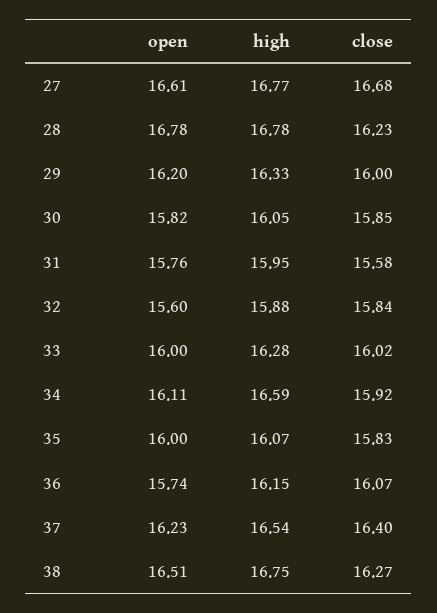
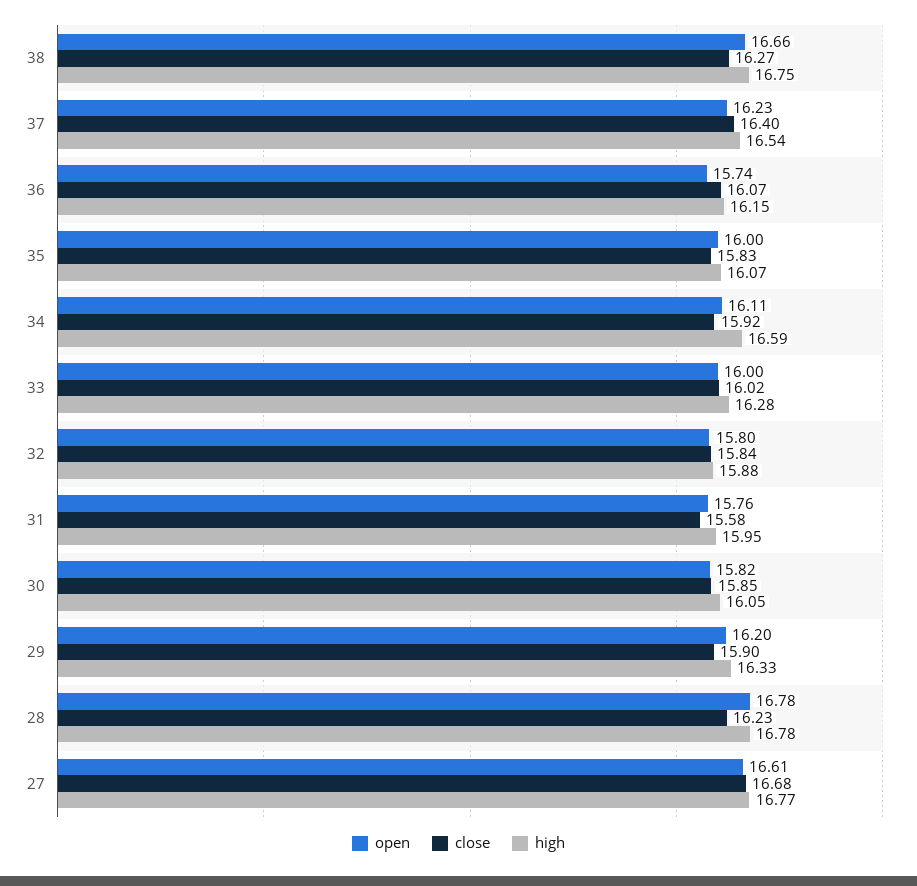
  {
    "open": {
      "27": 16.61,
      "28": 16.78,
      "29": 16.2,
      "30": 15.82,
      "31": 15.76,
-     "32": 15.6,
+     "32": 15.8,
      "33": 16,
      "34": 16.11,
      "35": 16,
      "36": 15.74,
      "37": 16.23,
-     "38": 16.51
+     "38": 16.66
    },
    "high": {
      "27": 16.77,
      "28": 16.78,
      "29": 16.33,
      "30": 16.05,
      "31": 15.95,
      "32": 15.88,
      "33": 16.28,
      "34": 16.59,
      "35": 16.07,
      "36": 16.15,
      "37": 16.54,
      "38": 16.75
    },
    "close": {
      "27": 16.68,
      "28": 16.23,
-     "29": 16,
+     "29": 15.9,
      "30": 15.85,
      "31": 15.58,
      "32": 15.84,
      "33": 16.02,
      "34": 15.92,
      "35": 15.83,
      "36": 16.07,
      "37": 16.4,
      "38": 16.27
    }
  }

